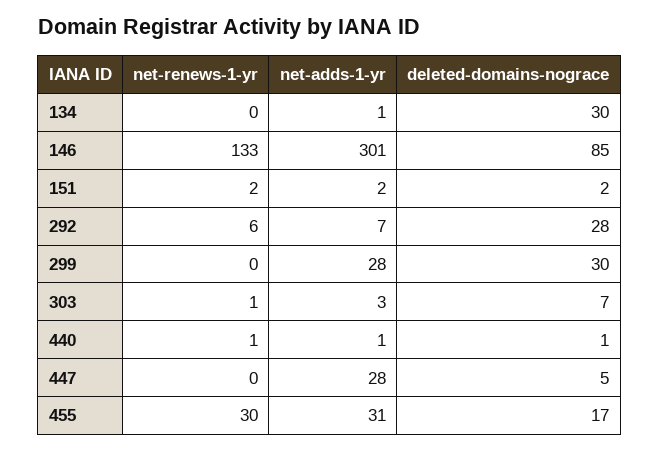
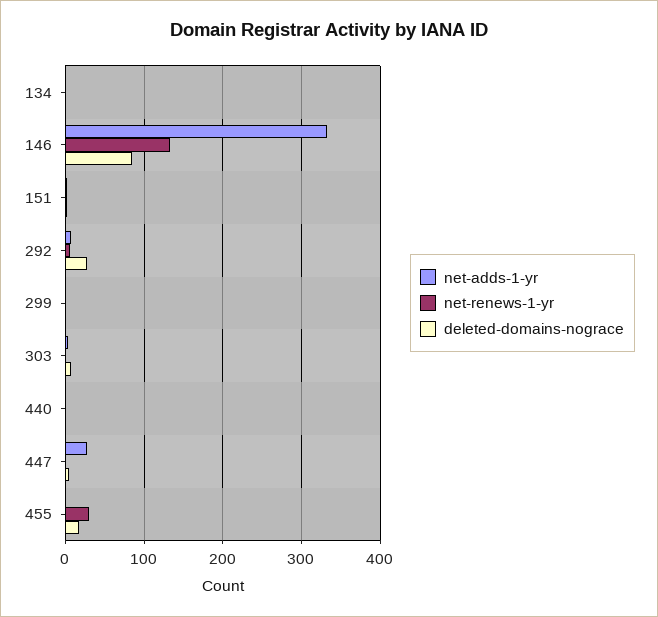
  {
    "net-renews-1-yr": {
      "134": 0,
      "146": 133,
      "151": 2,
      "292": 6,
      "299": 0,
      "303": 1,
      "440": 1,
      "447": 0,
      "455": 30
    },
    "net-adds-1-yr": {
      "134": 1,
-     "146": 301,
+     "146": 330,
      "151": 2,
      "292": 7,
-     "299": 28,
+     "299": 0,
      "303": 3,
      "440": 1,
      "447": 28,
-     "455": 31
+     "455": 0
    },
    "deleted-domains-nograce": {
-     "134": 30,
+     "134": 0,
      "146": 85,
      "151": 2,
      "292": 28,
-     "299": 30,
+     "299": 0,
      "303": 7,
      "440": 1,
      "447": 5,
      "455": 17
    }
  }

